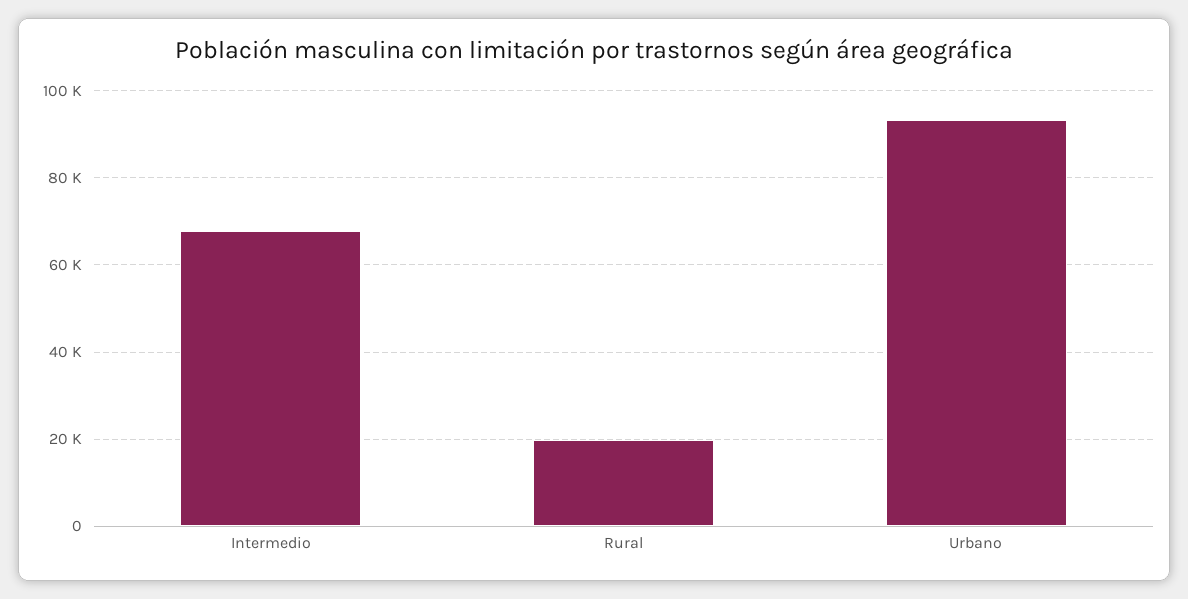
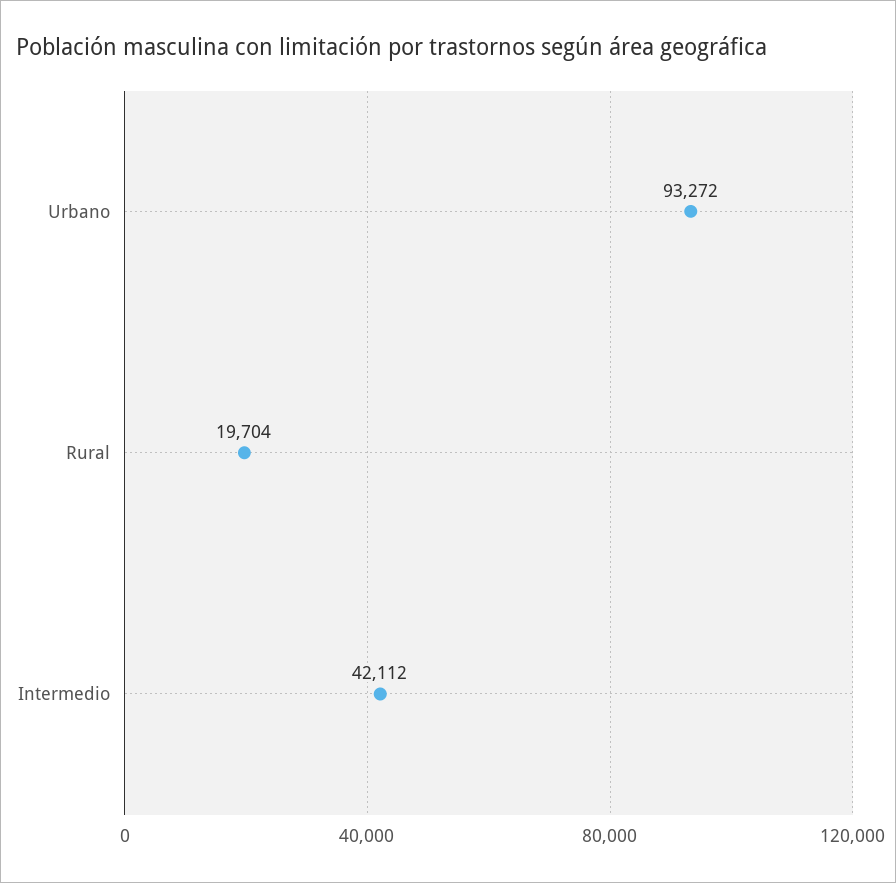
  {
-   "Intermedio": 68000,
+   "Intermedio": 42112,
    "Rural": 19704,
    "Urbano": 93272
  }

